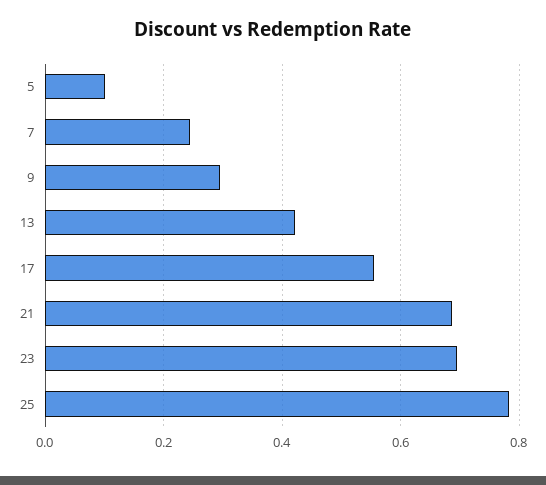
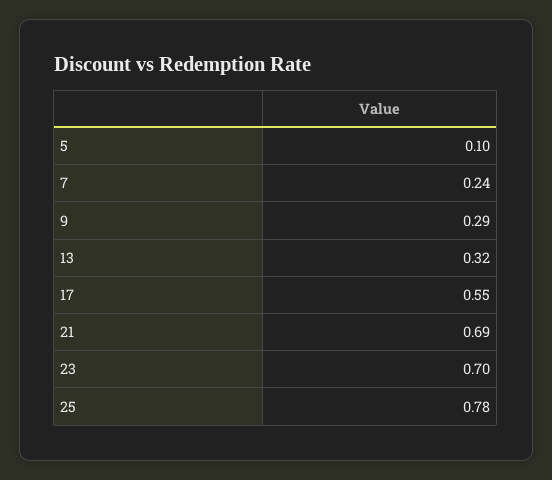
  {
    "5": 0.1,
    "7": 0.24,
    "9": 0.29,
-   "13": 0.42,
+   "13": 0.32,
    "17": 0.55,
    "21": 0.69,
    "23": 0.7,
    "25": 0.78
  }

